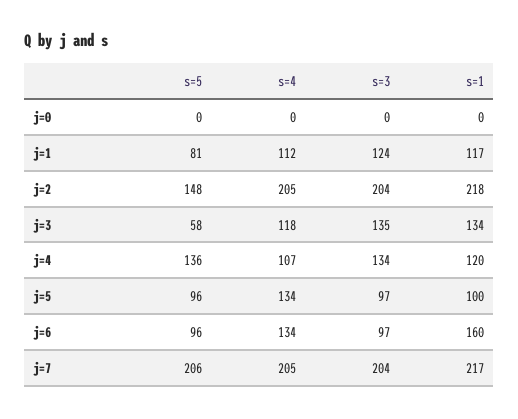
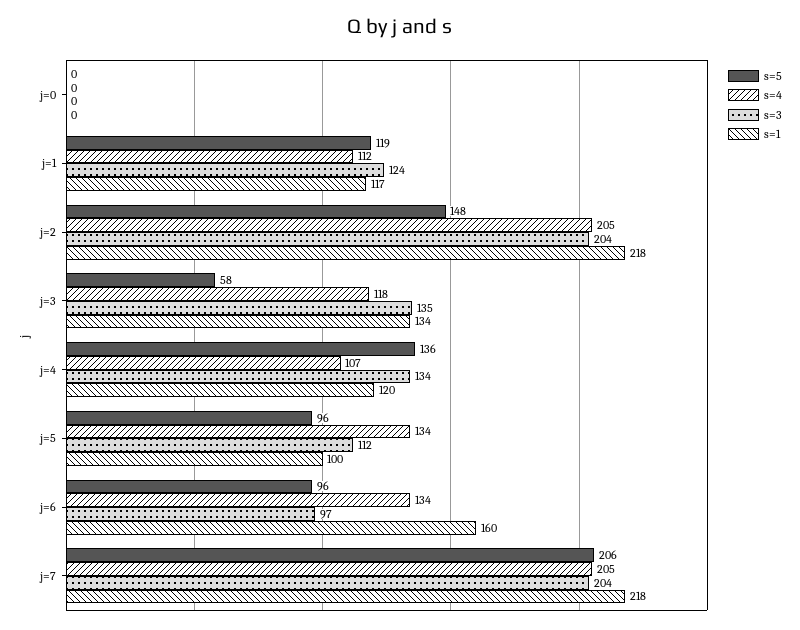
  {
    "s=5": {
      "j=0": 0,
-     "j=1": 81,
+     "j=1": 119,
      "j=2": 148,
      "j=3": 58,
      "j=4": 136,
      "j=5": 96,
      "j=6": 96,
      "j=7": 206
    },
    "s=4": {
      "j=0": 0,
      "j=1": 112,
      "j=2": 205,
      "j=3": 118,
      "j=4": 107,
      "j=5": 134,
      "j=6": 134,
      "j=7": 205
    },
    "s=3": {
      "j=0": 0,
      "j=1": 124,
      "j=2": 204,
      "j=3": 135,
      "j=4": 134,
-     "j=5": 97,
+     "j=5": 112,
      "j=6": 97,
      "j=7": 204
    },
    "s=1": {
      "j=0": 0,
      "j=1": 117,
      "j=2": 218,
      "j=3": 134,
      "j=4": 120,
      "j=5": 100,
      "j=6": 160,
-     "j=7": 217
+     "j=7": 218
    }
  }

